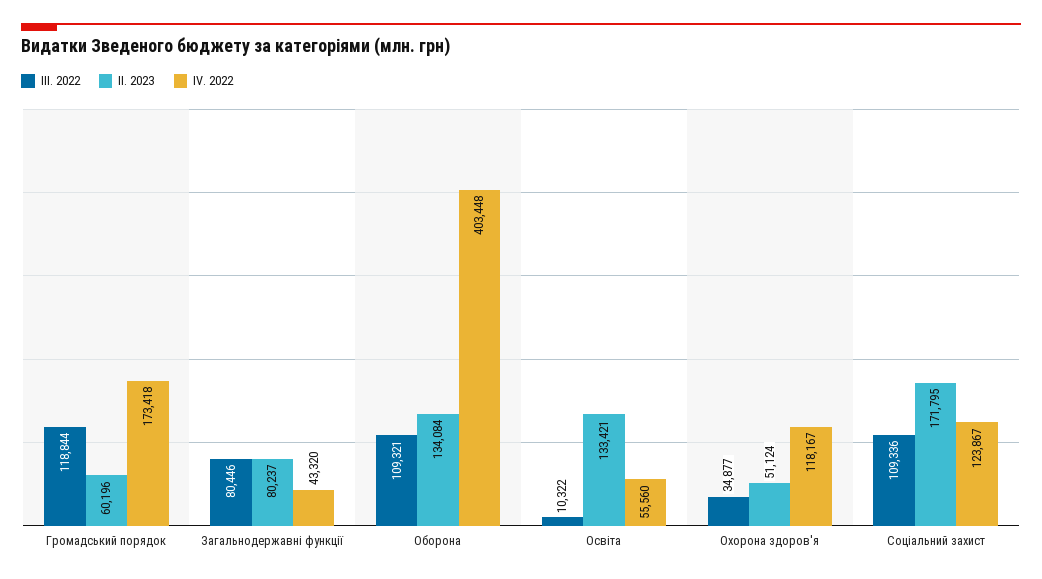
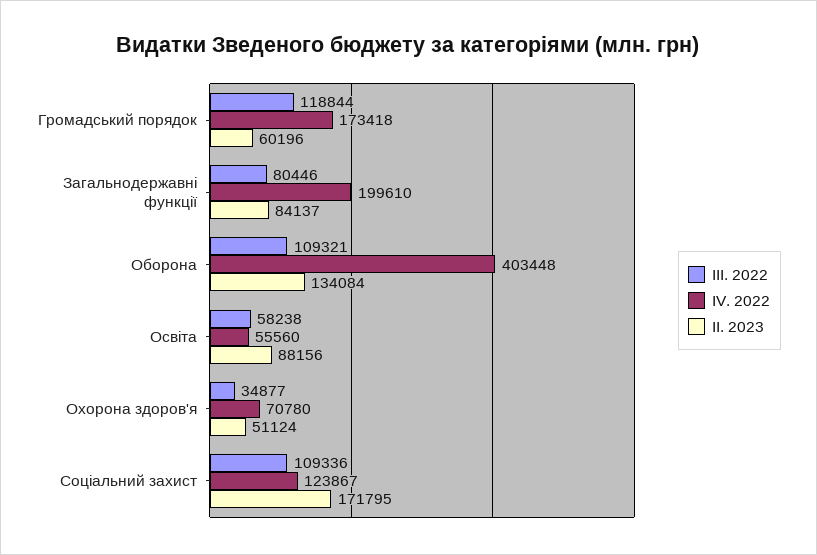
  {
    "III. 2022": {
      "Громадський порядок": 118844,
      "Загальнодержавні функції": 80446,
      "Оборона": 109321,
-     "Освіта": 10322,
+     "Освіта": 58238,
      "Охорона здоров'я": 34877,
      "Соціальний захист": 109336
    },
    "II. 2023": {
      "Громадський порядок": 60196,
-     "Загальнодержавні функції": 80237,
+     "Загальнодержавні функції": 84137,
      "Оборона": 134084,
-     "Освіта": 133421,
+     "Освіта": 88156,
      "Охорона здоров'я": 51124,
      "Соціальний захист": 171795
    },
    "IV. 2022": {
      "Громадський порядок": 173418,
-     "Загальнодержавні функції": 43320,
+     "Загальнодержавні функції": 199610,
      "Оборона": 403448,
      "Освіта": 55560,
-     "Охорона здоров'я": 118167,
+     "Охорона здоров'я": 70780,
      "Соціальний захист": 123867
    }
  }

